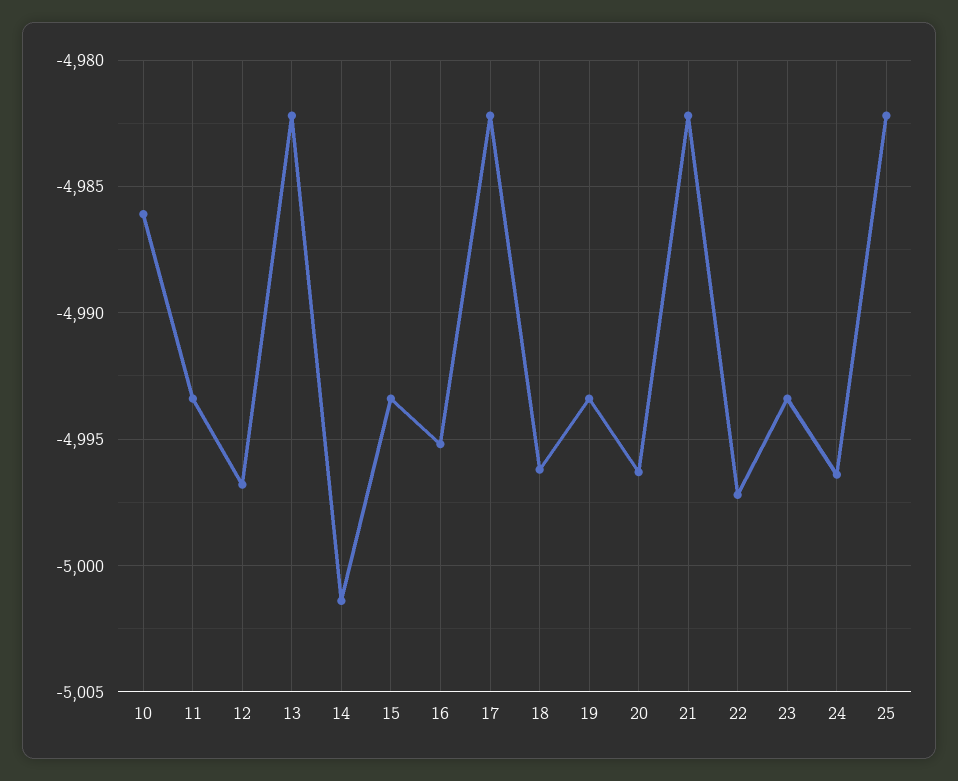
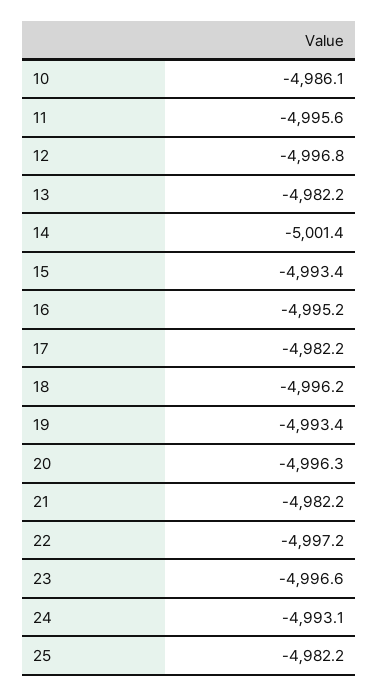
  {
    "10": -4986.1,
-   "11": -4993.5,
+   "11": -4995.6,
    "12": -4996.8,
    "13": -4982.2,
    "14": -5001.4,
    "15": -4993.4,
    "16": -4995.2,
    "17": -4982.2,
    "18": -4996.2,
    "19": -4993.4,
    "20": -4996.3,
    "21": -4982.2,
    "22": -4997.2,
-   "23": -4993.5,
+   "23": -4996.6,
-   "24": -4996.5,
+   "24": -4993.1,
    "25": -4982.2
  }

